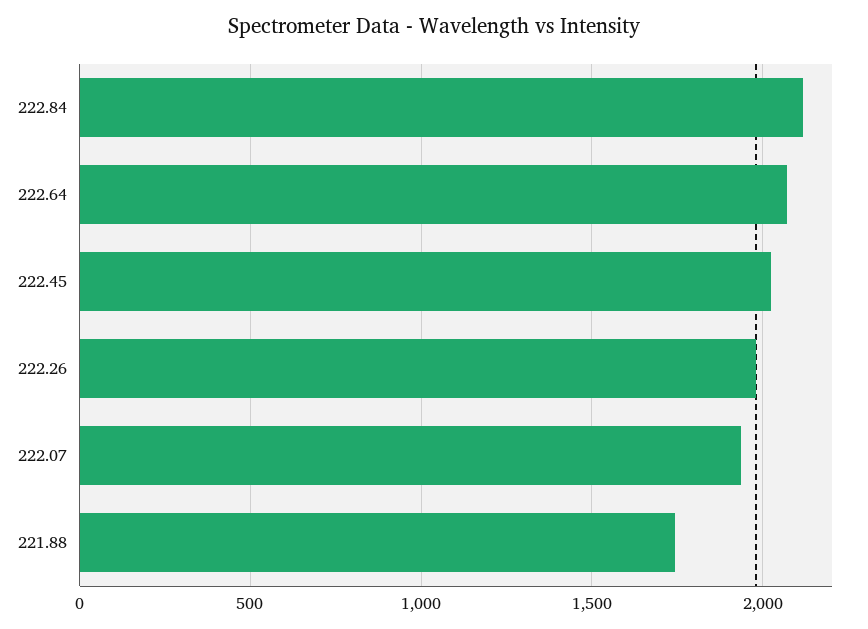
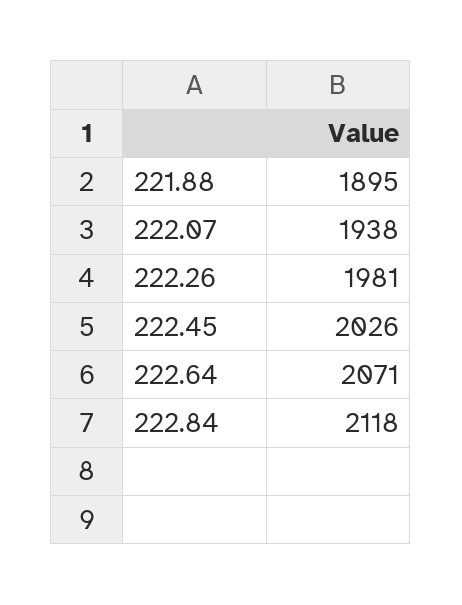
  {
    "222.84": 2118,
    "222.64": 2071,
    "222.45": 2026,
    "222.26": 1981,
    "222.07": 1938,
-   "221.88": 1750
+   "221.88": 1895
  }

